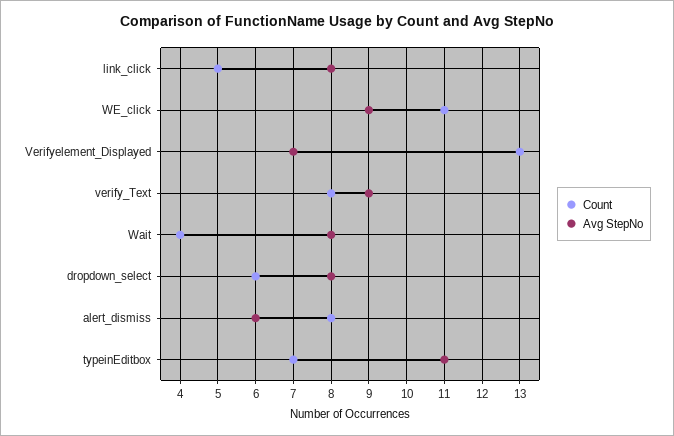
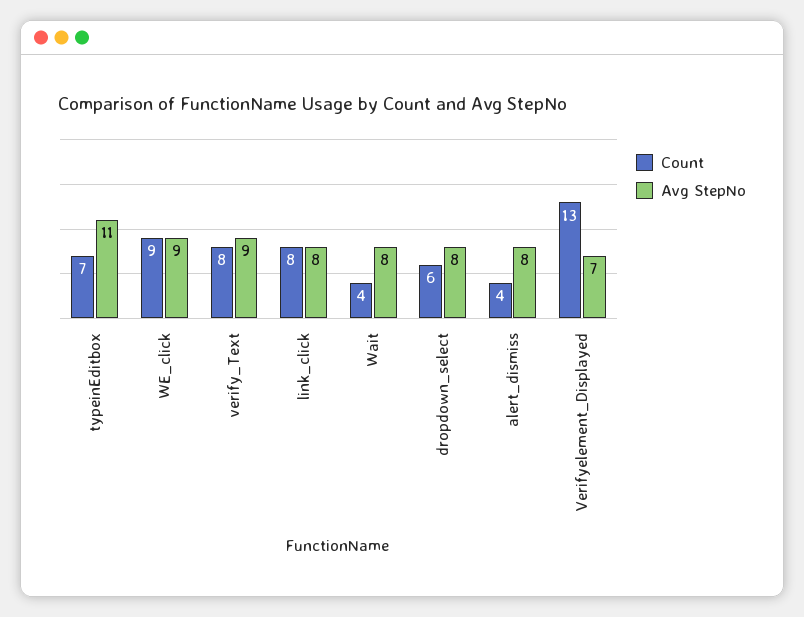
  {
    "Count": {
-     "link_click": 5,
+     "link_click": 8,
-     "WE_click": 11,
+     "WE_click": 9,
      "Verifyelement_Displayed": 13,
      "verify_Text": 8,
      "Wait": 4,
      "dropdown_select": 6,
-     "alert_dismiss": 8,
+     "alert_dismiss": 4,
      "typeinEditbox": 7
    },
    "Avg StepNo": {
      "link_click": 8,
      "WE_click": 9,
      "Verifyelement_Displayed": 7,
      "verify_Text": 9,
      "Wait": 8,
      "dropdown_select": 8,
-     "alert_dismiss": 6,
+     "alert_dismiss": 8,
      "typeinEditbox": 11
    }
  }

